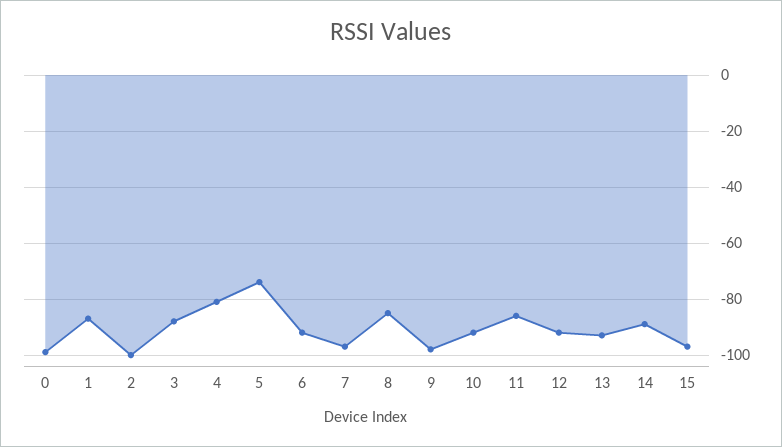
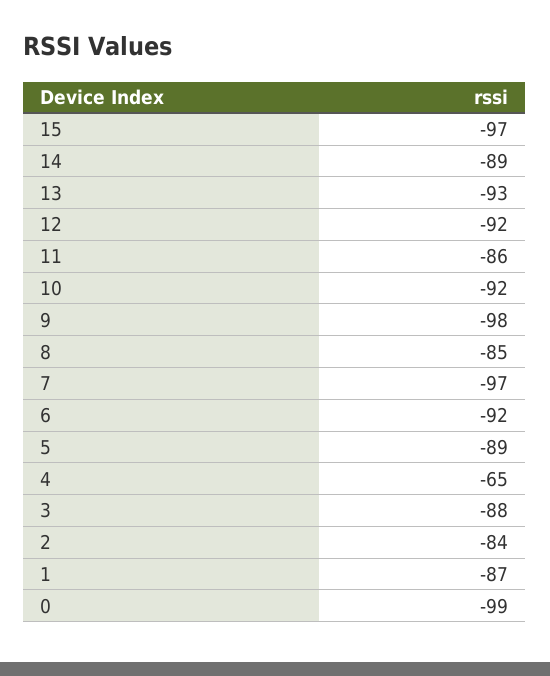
  {
    "0": -99,
    "1": -87,
-   "2": -100,
+   "2": -84,
    "3": -88,
-   "4": -80,
+   "4": -65,
-   "5": -75,
+   "5": -89,
    "6": -92,
    "7": -97,
    "8": -85,
    "9": -98,
    "10": -92,
    "11": -86,
    "12": -92,
    "13": -93,
    "14": -89,
    "15": -97
  }

